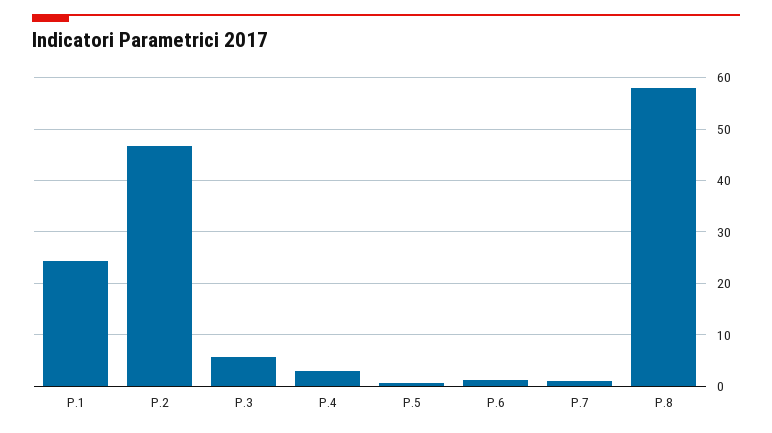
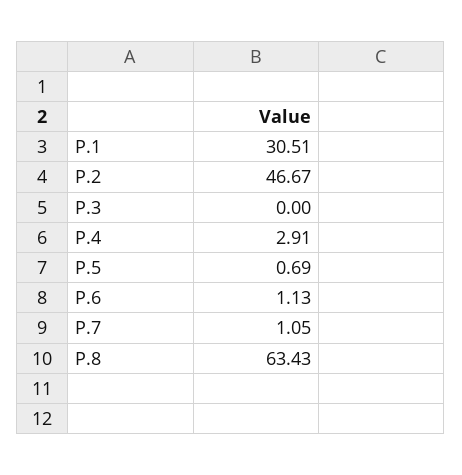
  {
-   "P.1": 24,
+   "P.1": 30.51,
    "P.2": 46.67,
-   "P.3": 6,
+   "P.3": 0,
    "P.4": 2.91,
    "P.5": 0.69,
    "P.6": 1.13,
    "P.7": 1.05,
-   "P.8": 58
+   "P.8": 63.43
  }

